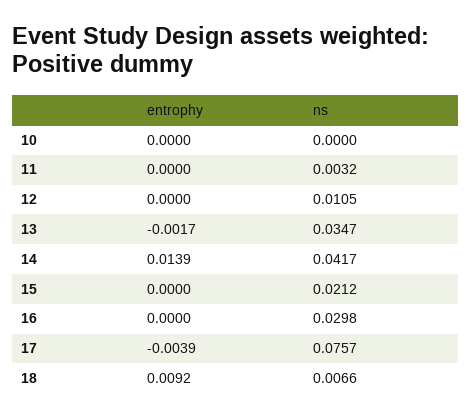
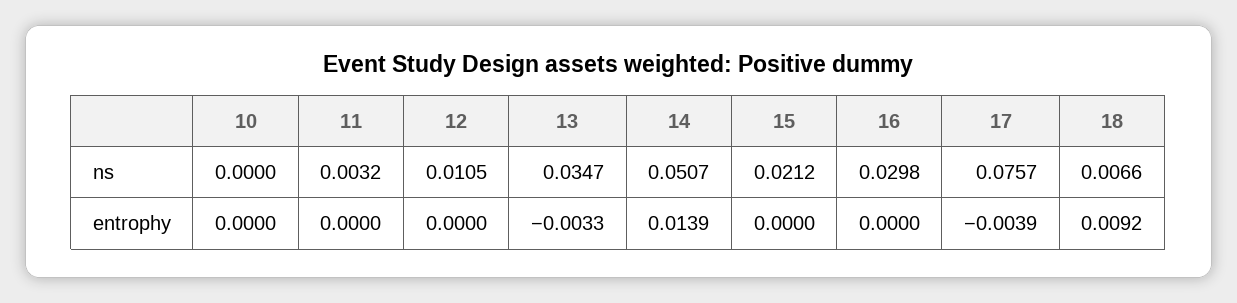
  {
    "entrophy": {
      "10": 0,
      "11": 0,
      "12": 0,
-     "13": -0.0017,
+     "13": -0.0033,
      "14": 0.0139,
      "15": 0,
      "16": 0,
      "17": -0.0039,
      "18": 0.0092
    },
    "ns": {
      "10": 0,
      "11": 0.0032,
      "12": 0.0105,
      "13": 0.0347,
-     "14": 0.0417,
+     "14": 0.0507,
      "15": 0.0212,
      "16": 0.0298,
      "17": 0.0757,
      "18": 0.0066
    }
  }

